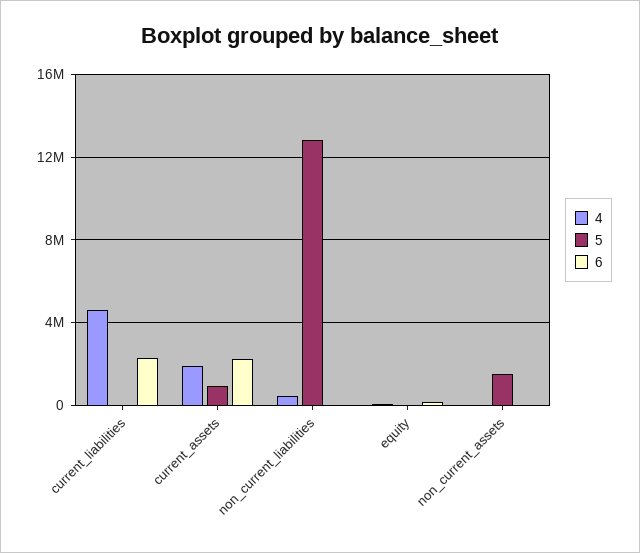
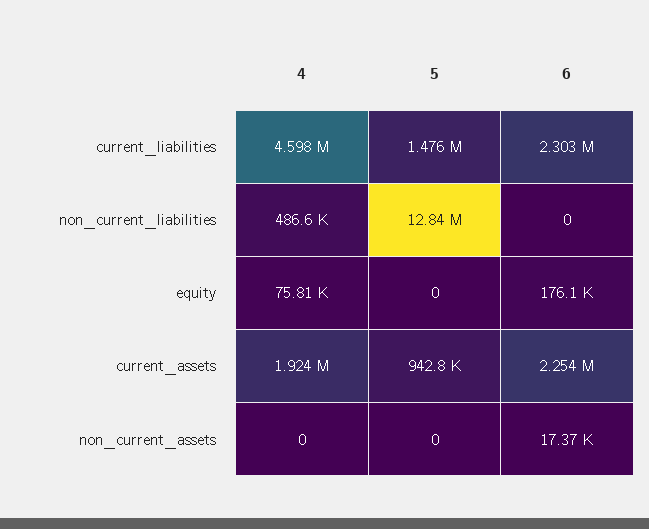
  {
    "4": {
      "current_liabilities": 4598000,
      "current_assets": 1924000,
      "non_current_liabilities": 486600,
      "equity": 75810,
      "non_current_assets": 0
    },
    "5": {
-     "current_liabilities": 0,
+     "current_liabilities": 1476000,
      "current_assets": 942800,
      "non_current_liabilities": 12840000,
      "equity": 0,
-     "non_current_assets": 1500000
+     "non_current_assets": 0
    },
    "6": {
      "current_liabilities": 2303000,
      "current_assets": 2254000,
      "non_current_liabilities": 0,
      "equity": 176100,
      "non_current_assets": 17370
    }
  }

